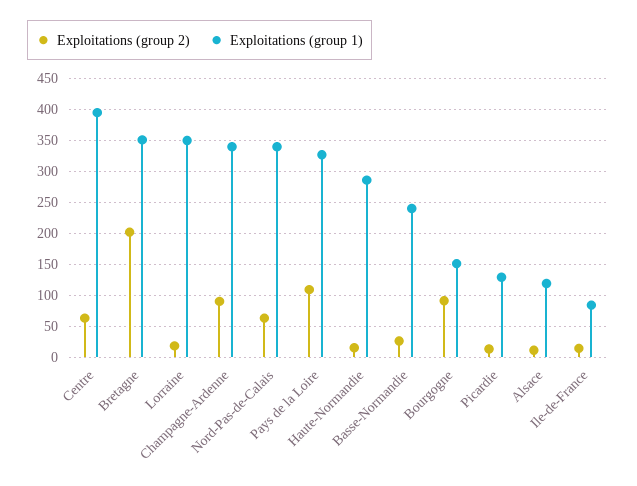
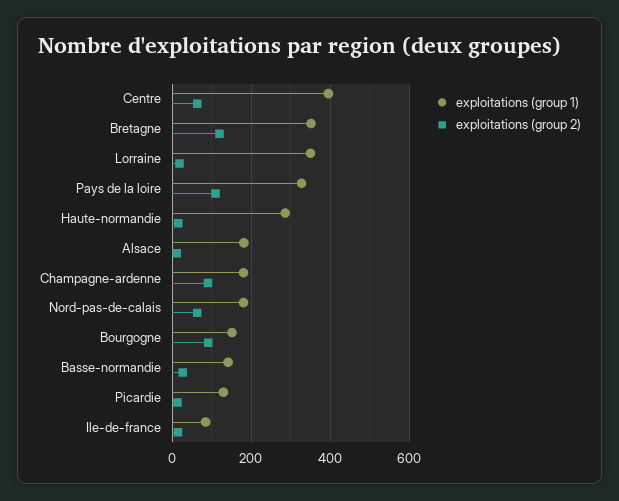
  {
    "Exploitations (group 2)": {
      "Centre": 60,
-     "Bretagne": 200,
+     "Bretagne": 120,
      "Lorraine": 20,
      "Champagne-Ardenne": 90,
      "Nord-Pas-de-Calais": 60,
      "Pays de la Loire": 110,
      "Haute-Normandie": 20,
      "Basse-Normandie": 30,
      "Bourgogne": 90,
      "Picardie": 10,
      "Alsace": 10,
      "Ile-de-France": 10
    },
    "Exploitations (group 1)": {
      "Centre": 400,
      "Bretagne": 350,
      "Lorraine": 350,
-     "Champagne-Ardenne": 340,
+     "Champagne-Ardenne": 180,
-     "Nord-Pas-de-Calais": 340,
+     "Nord-Pas-de-Calais": 180,
      "Pays de la Loire": 330,
      "Haute-Normandie": 290,
-     "Basse-Normandie": 240,
+     "Basse-Normandie": 140,
      "Bourgogne": 150,
      "Picardie": 130,
-     "Alsace": 120,
+     "Alsace": 180,
      "Ile-de-France": 80
    }
  }

